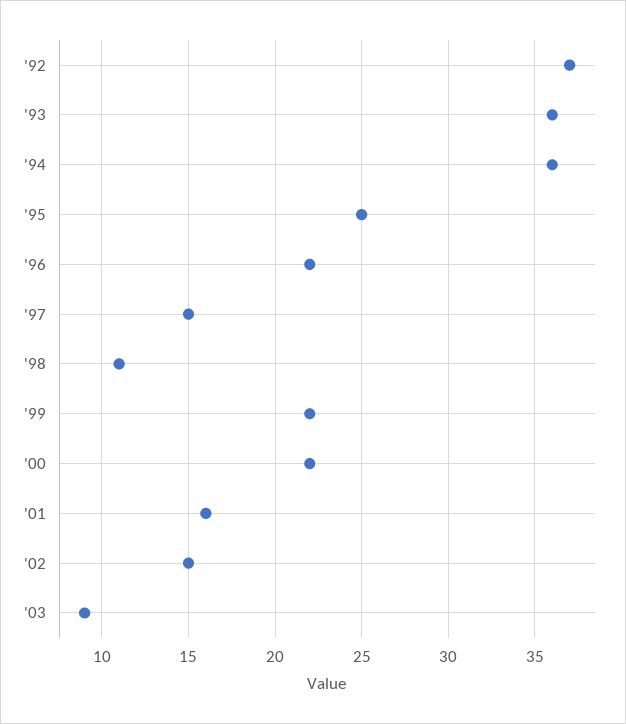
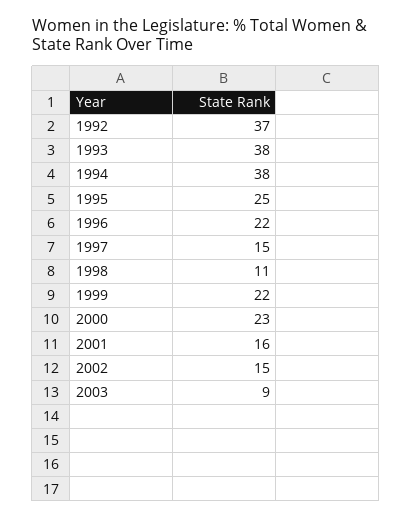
  {
    "'92": 37,
-   "'93": 36,
+   "'93": 38,
-   "'94": 36,
+   "'94": 38,
    "'95": 25,
    "'96": 22,
    "'97": 15,
    "'98": 11,
    "'99": 22,
-   "'00": 22,
+   "'00": 23,
    "'01": 16,
    "'02": 15,
    "'03": 9
  }

